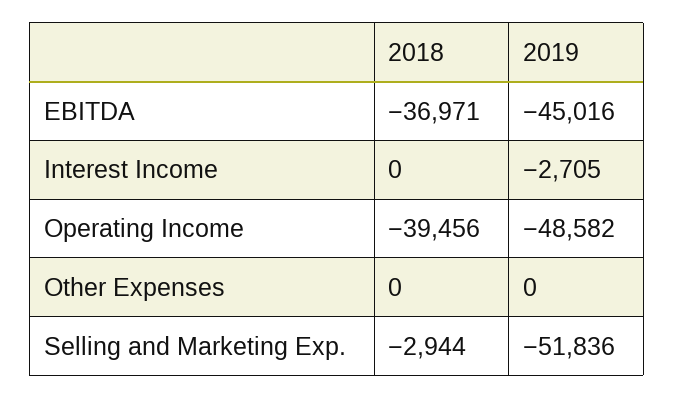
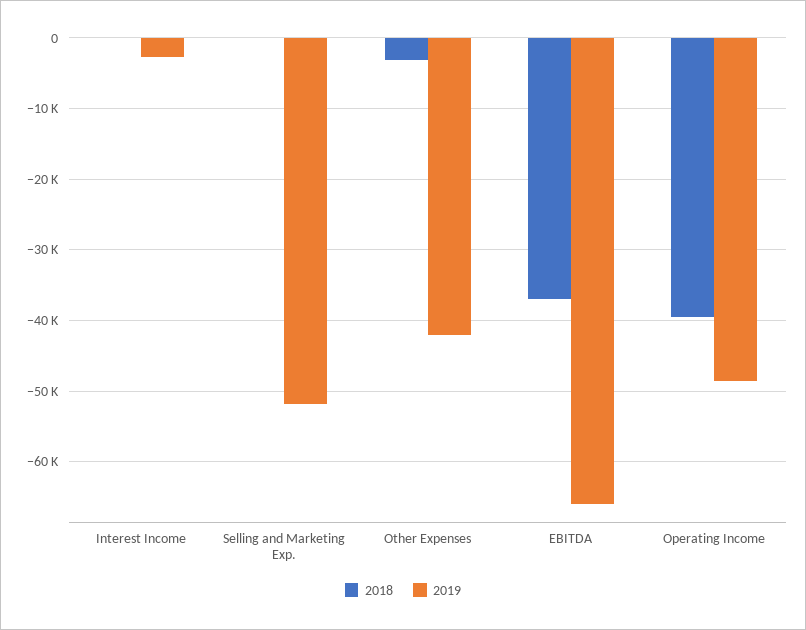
  {
    "2018": {
      "EBITDA": -36971,
      "Interest Income": 0,
      "Operating Income": -39456,
-     "Other Expenses": 0,
+     "Other Expenses": -3000,
-     "Selling and Marketing Exp.": -2944
+     "Selling and Marketing Exp.": 0
    },
    "2019": {
-     "EBITDA": -45016,
+     "EBITDA": -66000,
      "Interest Income": -2705,
      "Operating Income": -48582,
-     "Other Expenses": 0,
+     "Other Expenses": -42000,
      "Selling and Marketing Exp.": -51836
    }
  }

